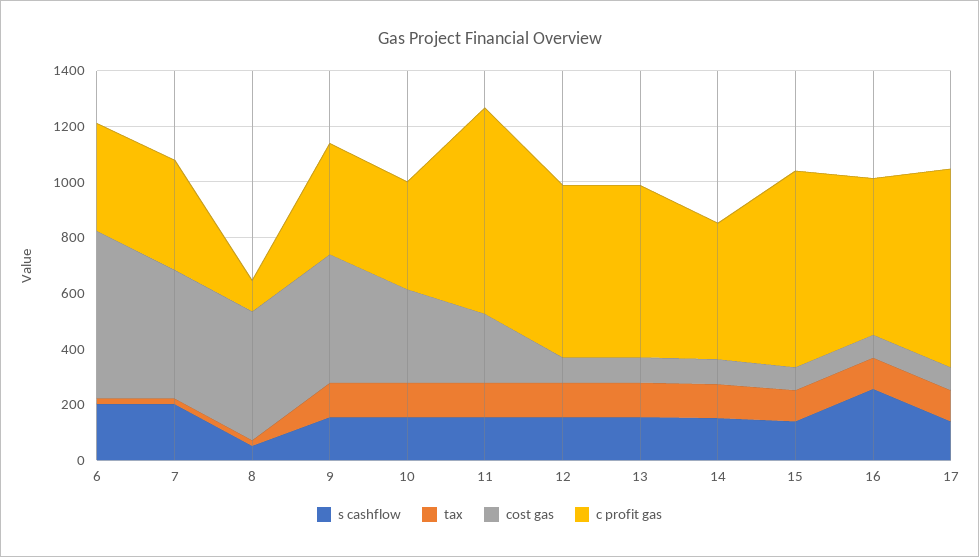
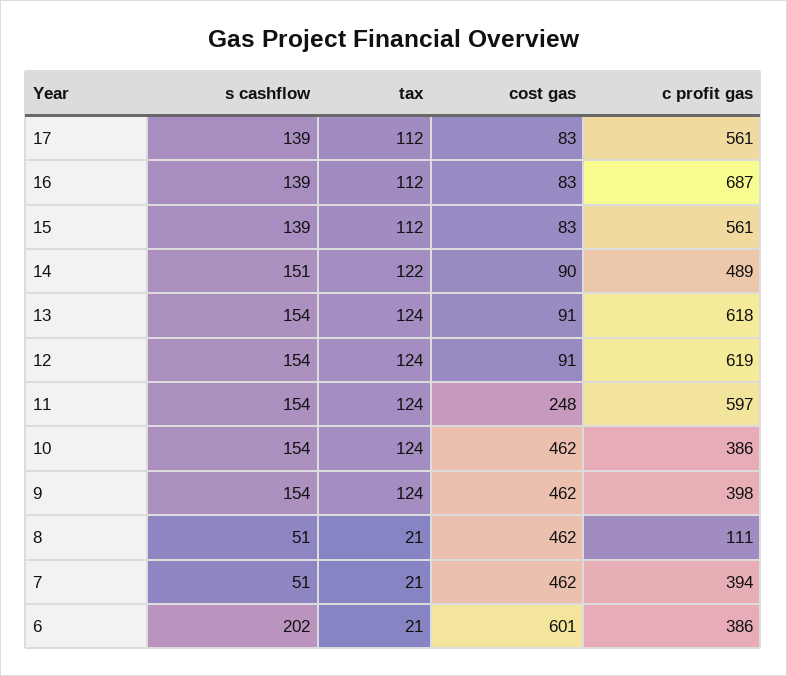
  {
    "s cashflow": {
      "6": 202,
-     "7": 200,
+     "7": 51,
      "8": 51,
      "9": 154,
      "10": 154,
      "11": 154,
      "12": 154,
      "13": 154,
      "14": 151,
      "15": 139,
-     "16": 250,
+     "16": 139,
      "17": 139
    },
    "tax": {
      "6": 21,
      "7": 21,
      "8": 21,
      "9": 124,
      "10": 124,
      "11": 124,
      "12": 124,
      "13": 124,
      "14": 122,
      "15": 112,
      "16": 112,
      "17": 112
    },
    "cost gas": {
      "6": 601,
      "7": 462,
      "8": 462,
      "9": 462,
-     "10": 350,
+     "10": 462,
      "11": 248,
      "12": 91,
      "13": 91,
      "14": 90,
      "15": 83,
      "16": 83,
      "17": 83
    },
    "c profit gas": {
      "6": 386,
      "7": 394,
      "8": 111,
      "9": 398,
      "10": 386,
-     "11": 750,
+     "11": 597,
      "12": 619,
      "13": 618,
      "14": 489,
-     "15": 700,
+     "15": 561,
-     "16": 550,
+     "16": 687,
-     "17": 700
+     "17": 561
    }
  }

